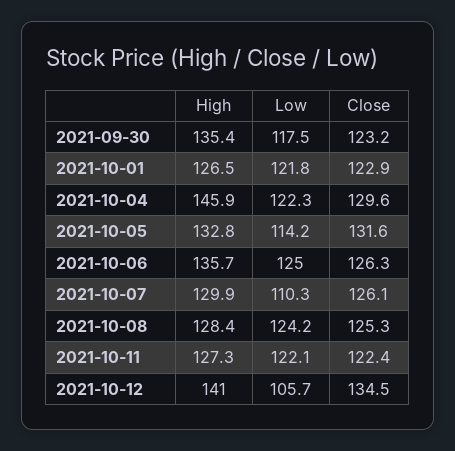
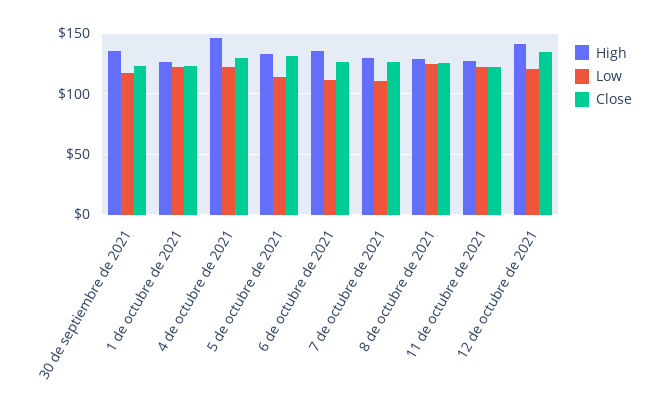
  {
    "High": {
      "2021-09-30": 135.4,
      "2021-10-01": 126.5,
      "2021-10-04": 145.9,
      "2021-10-05": 132.8,
      "2021-10-06": 135.7,
      "2021-10-07": 129.9,
      "2021-10-08": 128.4,
      "2021-10-11": 127.3,
      "2021-10-12": 141
    },
    "Low": {
      "2021-09-30": 117.5,
      "2021-10-01": 121.8,
      "2021-10-04": 122.3,
      "2021-10-05": 114.2,
-     "2021-10-06": 125,
+     "2021-10-06": 110,
      "2021-10-07": 110.3,
      "2021-10-08": 124.2,
      "2021-10-11": 122.1,
-     "2021-10-12": 105.7
+     "2021-10-12": 120
    },
    "Close": {
      "2021-09-30": 123.2,
      "2021-10-01": 122.9,
      "2021-10-04": 129.6,
      "2021-10-05": 131.6,
      "2021-10-06": 126.3,
      "2021-10-07": 126.1,
      "2021-10-08": 125.3,
      "2021-10-11": 122.4,
      "2021-10-12": 134.5
    }
  }

